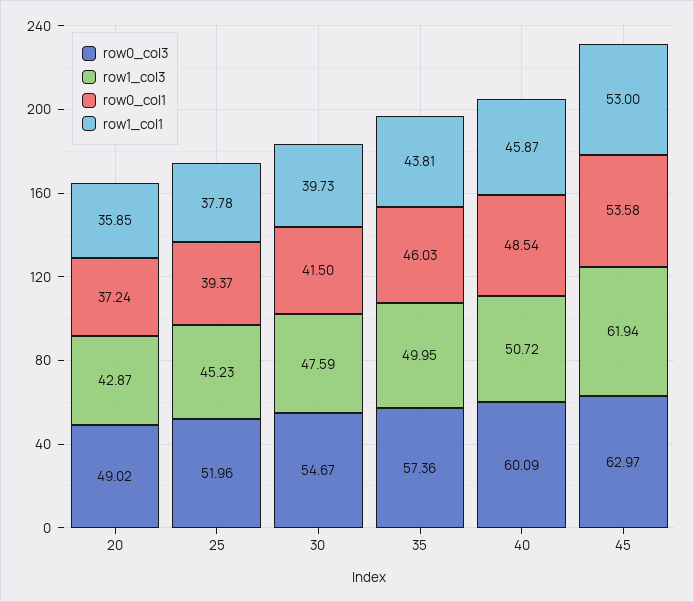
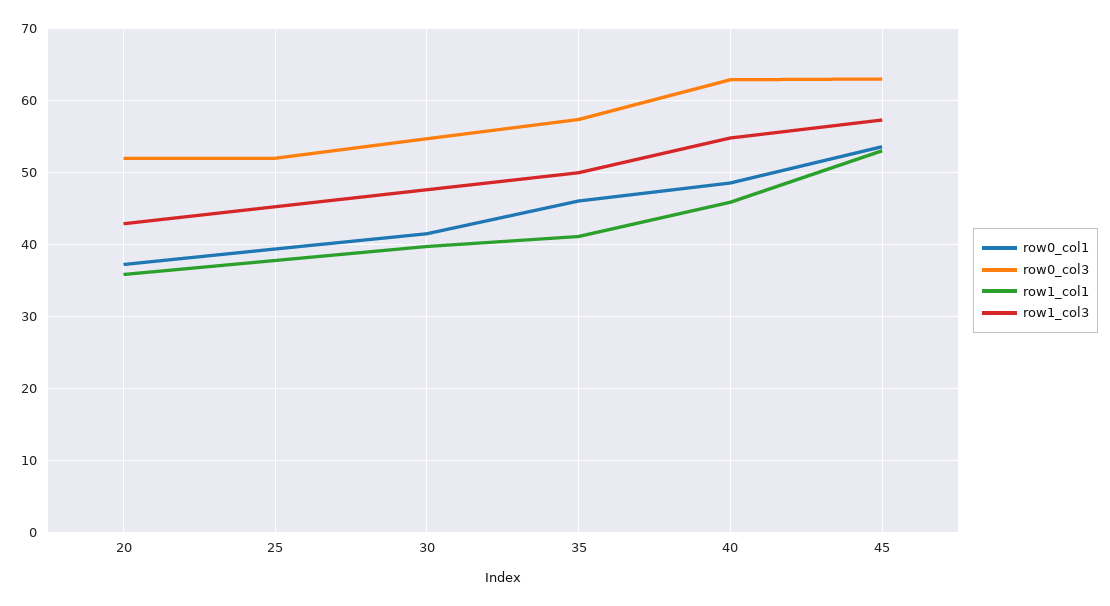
  {
    "row0_col3": {
-     "20": 49.02,
+     "20": 52,
      "25": 51.96,
      "30": 54.67,
      "35": 57.36,
-     "40": 60.09,
+     "40": 63,
      "45": 62.97
    },
    "row1_col3": {
      "20": 42.87,
      "25": 45.23,
      "30": 47.59,
      "35": 49.95,
-     "40": 50.72,
+     "40": 55,
-     "45": 61.94
+     "45": 57
    },
    "row0_col1": {
      "20": 37.24,
      "25": 39.37,
      "30": 41.5,
      "35": 46.03,
      "40": 48.54,
      "45": 53.58
    },
    "row1_col1": {
      "20": 35.85,
      "25": 37.78,
      "30": 39.73,
-     "35": 43.81,
+     "35": 41,
      "40": 45.87,
      "45": 53
    }
  }

